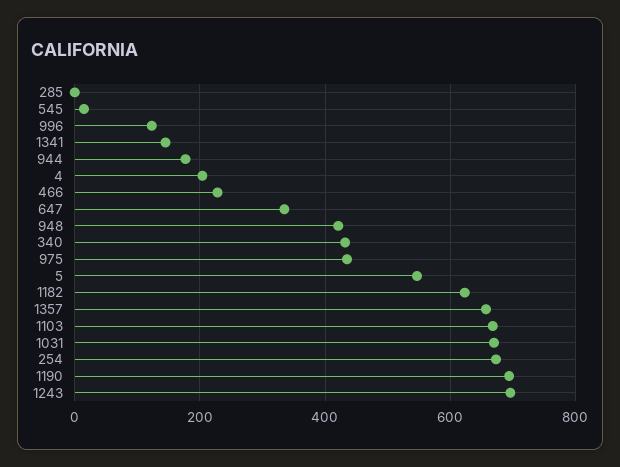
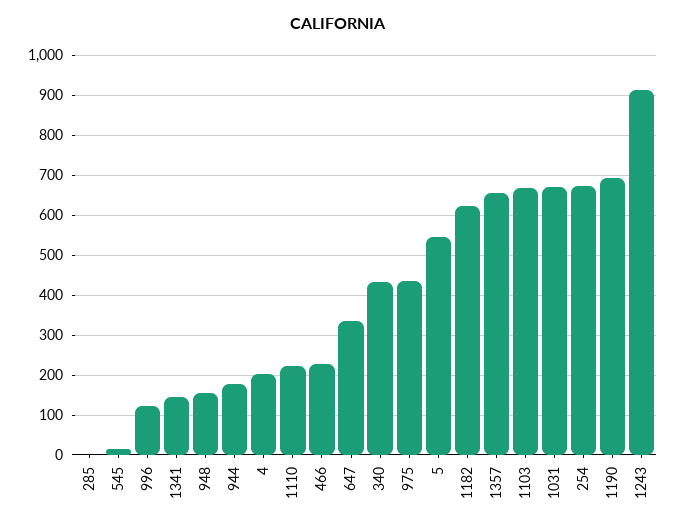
  {
    "285": 0,
    "545": 20,
    "996": 120,
    "1341": 140,
    "944": 180,
    "4": 200,
    "466": 220,
    "647": 340,
-   "948": 420,
+   "948": 160,
    "340": 440,
    "975": 440,
    "5": 540,
    "1182": 620,
    "1357": 660,
    "1103": 660,
    "1031": 680,
    "254": 680,
    "1190": 700,
-   "1243": 700
+   "1243": 920,
+   "1110": 220
  }

